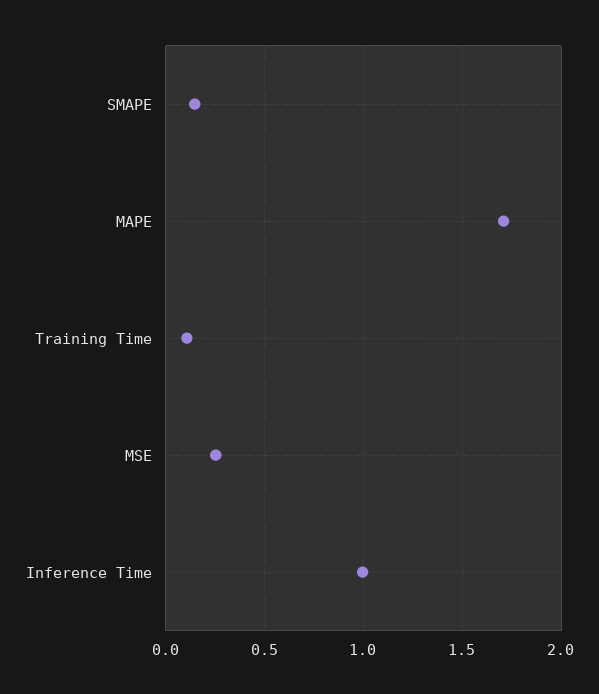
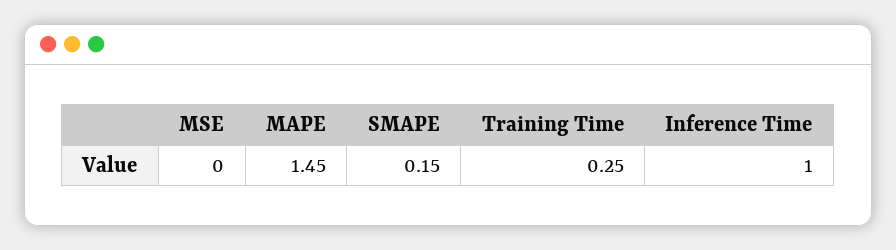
  {
    "SMAPE": 0.15,
-   "MAPE": 1.7,
+   "MAPE": 1.45,
-   "Training Time": 0.1,
+   "Training Time": 0.25,
-   "MSE": 0.25,
+   "MSE": 0,
    "Inference Time": 1
  }

